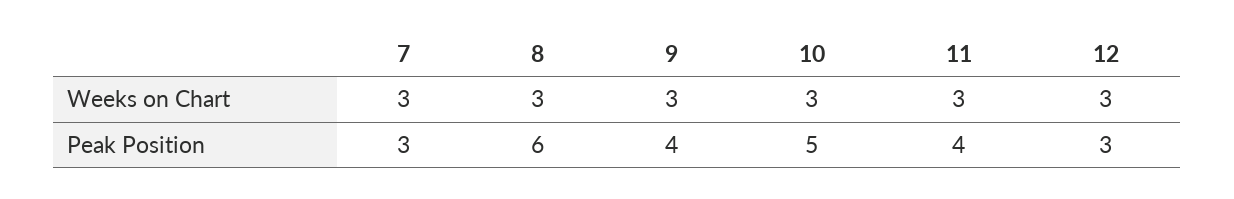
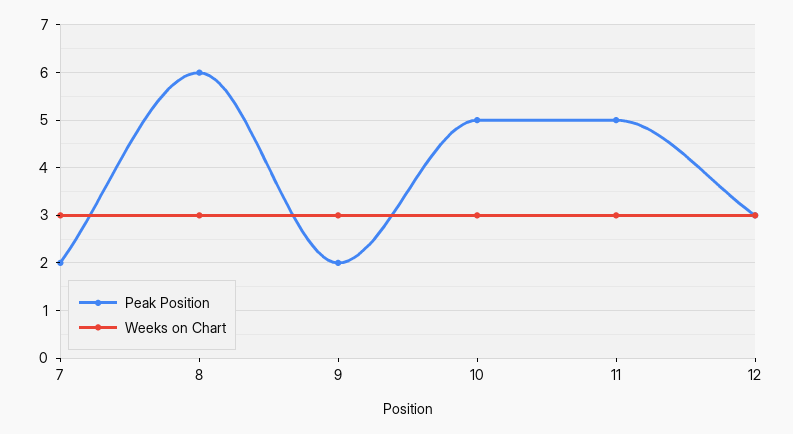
  {
    "Weeks on Chart": {
      "7": 3,
      "8": 3,
      "9": 3,
      "10": 3,
      "11": 3,
      "12": 3
    },
    "Peak Position": {
-     "7": 3,
+     "7": 2,
      "8": 6,
-     "9": 4,
+     "9": 2,
      "10": 5,
-     "11": 4,
+     "11": 5,
      "12": 3
    }
  }

